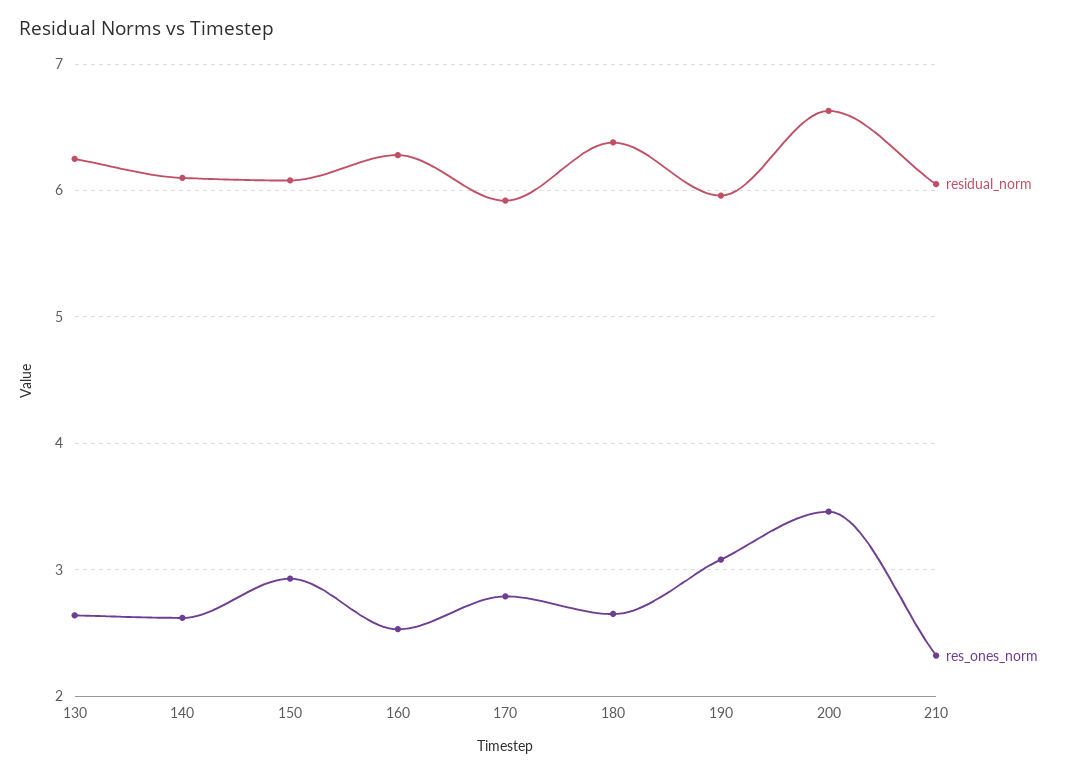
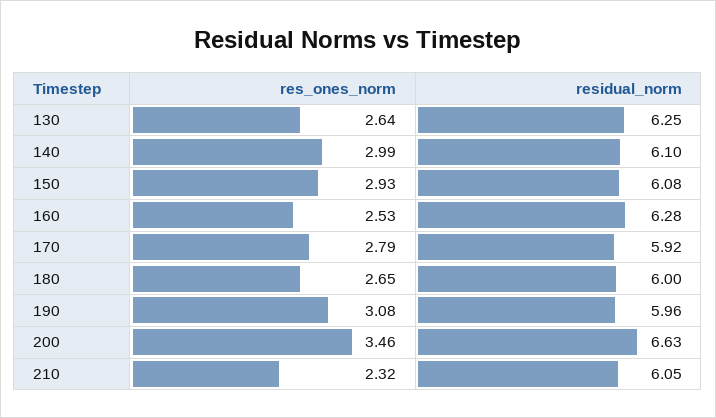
  {
    "residual_norm": {
      "130": 6.25,
      "140": 6.1,
      "150": 6.08,
      "160": 6.28,
      "170": 5.92,
-     "180": 6.4,
+     "180": 6,
      "190": 5.96,
      "200": 6.63,
      "210": 6.05
    },
    "res_ones_norm": {
      "130": 2.64,
-     "140": 2.6,
+     "140": 2.99,
      "150": 2.93,
      "160": 2.53,
      "170": 2.79,
      "180": 2.65,
      "190": 3.08,
      "200": 3.46,
      "210": 2.32
    }
  }

